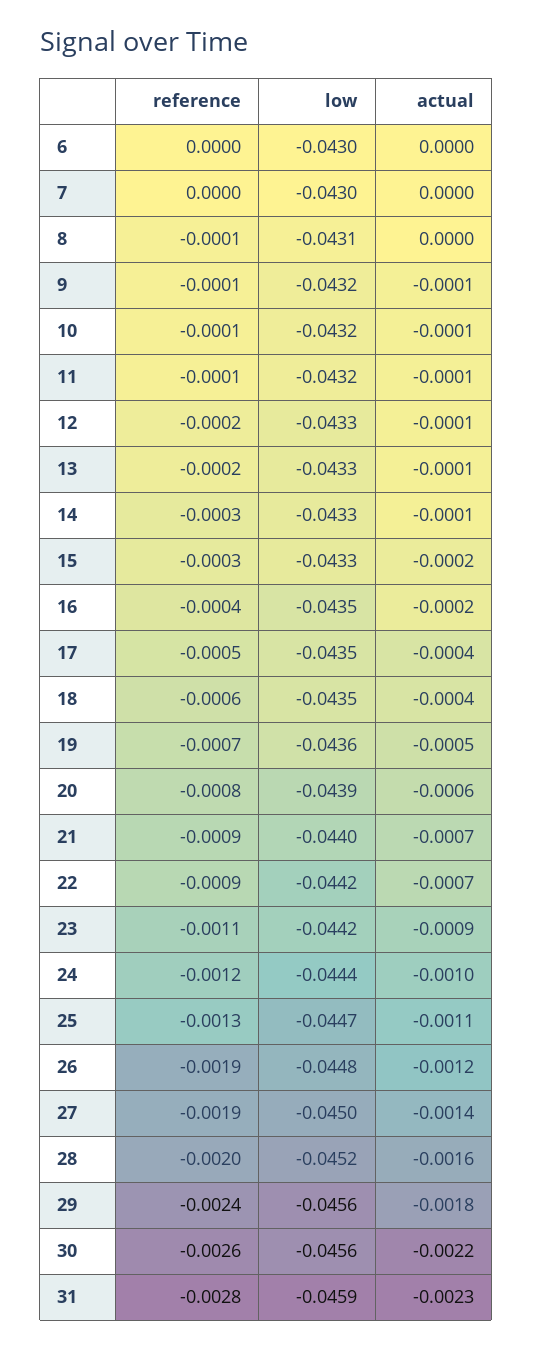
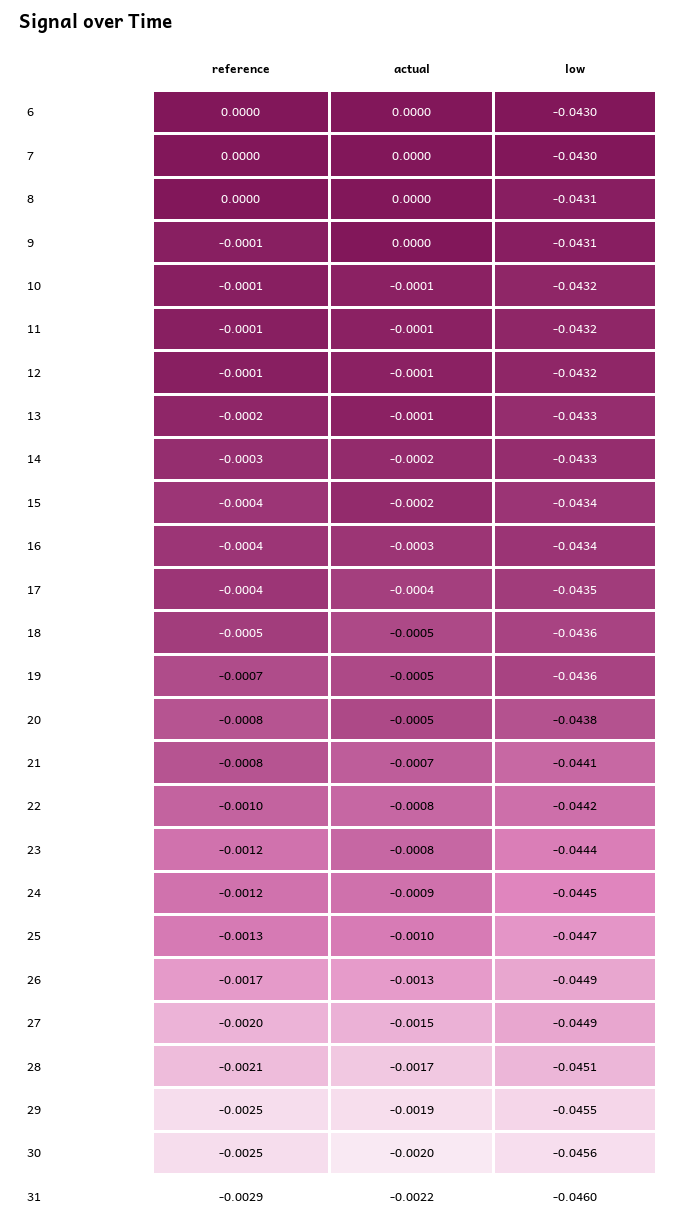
  {
    "reference": {
      "6": 0,
      "7": 0,
-     "8": -0.0001,
+     "8": 0,
      "9": -0.0001,
      "10": -0.0001,
      "11": -0.0001,
-     "12": -0.0002,
+     "12": -0.0001,
      "13": -0.0002,
      "14": -0.0003,
-     "15": -0.0003,
+     "15": -0.0004,
      "16": -0.0004,
-     "17": -0.0005,
+     "17": -0.0004,
-     "18": -0.0006,
+     "18": -0.0005,
      "19": -0.0007,
      "20": -0.0008,
-     "21": -0.0009,
+     "21": -0.0008,
-     "22": -0.0009,
+     "22": -0.001,
-     "23": -0.0011,
+     "23": -0.0012,
      "24": -0.0012,
      "25": -0.0013,
-     "26": -0.0019,
+     "26": -0.0017,
-     "27": -0.0019,
+     "27": -0.002,
-     "28": -0.002,
+     "28": -0.0021,
-     "29": -0.0024,
+     "29": -0.0025,
-     "30": -0.0026,
+     "30": -0.0025,
-     "31": -0.0028
+     "31": -0.0029
    },
    "low": {
      "6": -0.043,
      "7": -0.043,
      "8": -0.0431,
-     "9": -0.0432,
+     "9": -0.0431,
      "10": -0.0432,
      "11": -0.0432,
-     "12": -0.0433,
+     "12": -0.0432,
      "13": -0.0433,
      "14": -0.0433,
-     "15": -0.0433,
+     "15": -0.0434,
-     "16": -0.0435,
+     "16": -0.0434,
      "17": -0.0435,
-     "18": -0.0435,
+     "18": -0.0436,
      "19": -0.0436,
-     "20": -0.0439,
+     "20": -0.0438,
-     "21": -0.044,
+     "21": -0.0441,
      "22": -0.0442,
-     "23": -0.0442,
+     "23": -0.0444,
-     "24": -0.0444,
+     "24": -0.0445,
      "25": -0.0447,
-     "26": -0.0448,
+     "26": -0.0449,
-     "27": -0.045,
+     "27": -0.0449,
-     "28": -0.0452,
+     "28": -0.0451,
-     "29": -0.0456,
+     "29": -0.0455,
      "30": -0.0456,
-     "31": -0.0459
+     "31": -0.046
    },
    "actual": {
      "6": 0,
      "7": 0,
      "8": 0,
-     "9": -0.0001,
+     "9": 0,
      "10": -0.0001,
      "11": -0.0001,
      "12": -0.0001,
      "13": -0.0001,
-     "14": -0.0001,
+     "14": -0.0002,
      "15": -0.0002,
-     "16": -0.0002,
+     "16": -0.0003,
      "17": -0.0004,
-     "18": -0.0004,
+     "18": -0.0005,
      "19": -0.0005,
-     "20": -0.0006,
+     "20": -0.0005,
      "21": -0.0007,
-     "22": -0.0007,
+     "22": -0.0008,
-     "23": -0.0009,
+     "23": -0.0008,
-     "24": -0.001,
+     "24": -0.0009,
-     "25": -0.0011,
+     "25": -0.001,
-     "26": -0.0012,
+     "26": -0.0013,
-     "27": -0.0014,
+     "27": -0.0015,
-     "28": -0.0016,
+     "28": -0.0017,
-     "29": -0.0018,
+     "29": -0.0019,
-     "30": -0.0022,
+     "30": -0.002,
-     "31": -0.0023
+     "31": -0.0022
    }
  }

